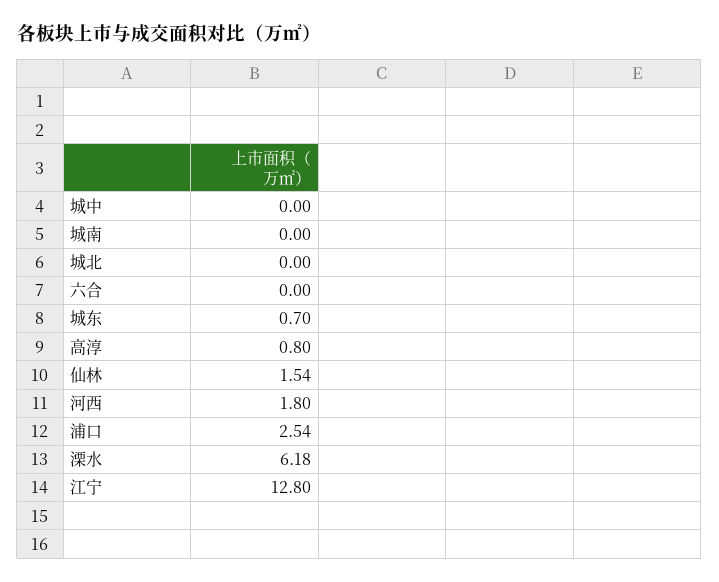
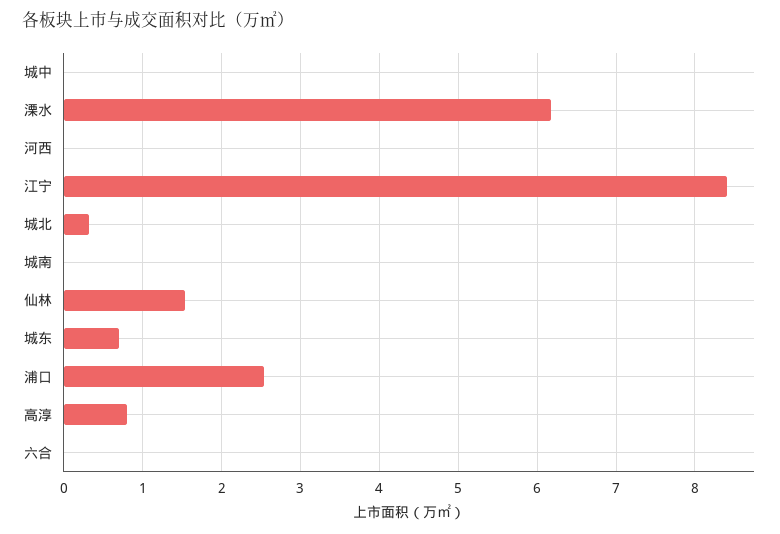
  {
    "城中": 0,
    "城南": 0,
-   "城北": 0,
+   "城北": 0.3,
    "六合": 0,
    "城东": 0.7,
    "高淳": 0.8,
    "仙林": 1.54,
-   "河西": 1.8,
+   "河西": 0,
    "浦口": 2.54,
    "溧水": 6.18,
-   "江宁": 12.8
+   "江宁": 8.4
  }

